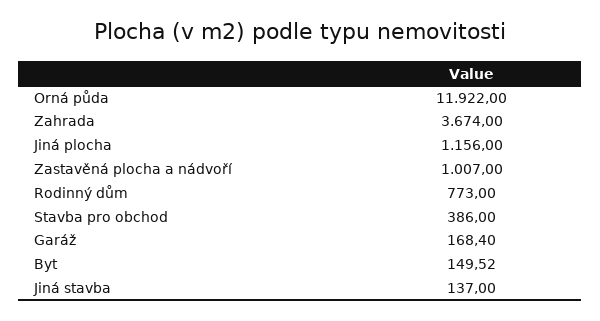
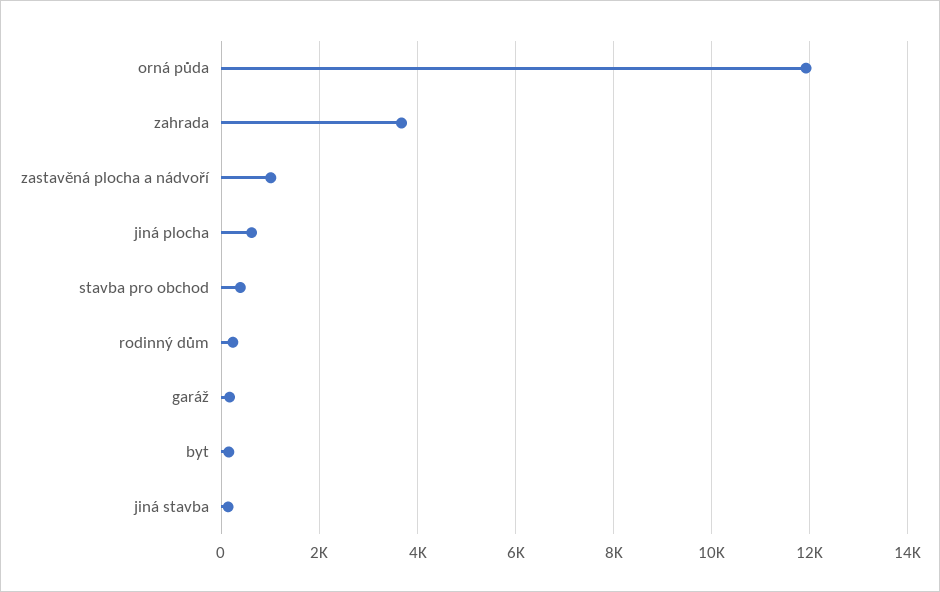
  {
    "Orná půda": 11922,
    "Zahrada": 3674,
-   "Jiná plocha": 1156,
+   "Jiná plocha": 600,
    "Zastavěná plocha a nádvoří": 1007,
-   "Rodinný dům": 773,
+   "Rodinný dům": 200,
    "Stavba pro obchod": 386,
    "Garáž": 168.4,
    "Byt": 149.52,
    "Jiná stavba": 137
  }

